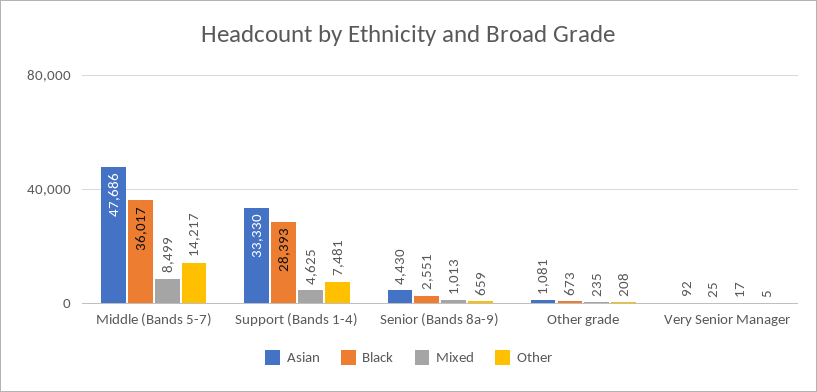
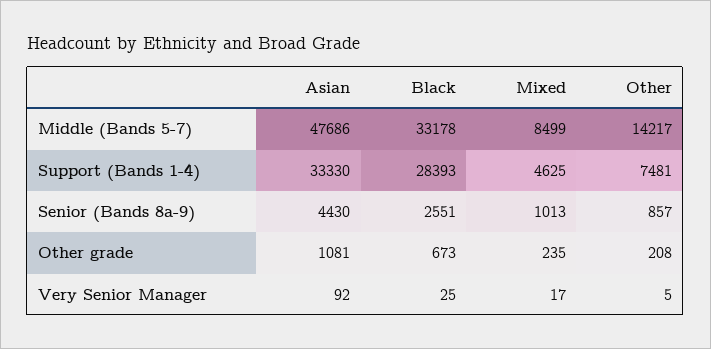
  {
    "Asian": {
      "Middle (Bands 5-7)": 47686,
      "Support (Bands 1-4)": 33330,
      "Senior (Bands 8a-9)": 4430,
      "Other grade": 1081,
      "Very Senior Manager": 92
    },
    "Black": {
-     "Middle (Bands 5-7)": 36017,
+     "Middle (Bands 5-7)": 33178,
      "Support (Bands 1-4)": 28393,
      "Senior (Bands 8a-9)": 2551,
      "Other grade": 673,
      "Very Senior Manager": 25
    },
    "Mixed": {
      "Middle (Bands 5-7)": 8499,
      "Support (Bands 1-4)": 4625,
      "Senior (Bands 8a-9)": 1013,
      "Other grade": 235,
      "Very Senior Manager": 17
    },
    "Other": {
      "Middle (Bands 5-7)": 14217,
      "Support (Bands 1-4)": 7481,
-     "Senior (Bands 8a-9)": 659,
+     "Senior (Bands 8a-9)": 857,
      "Other grade": 208,
      "Very Senior Manager": 5
    }
  }

